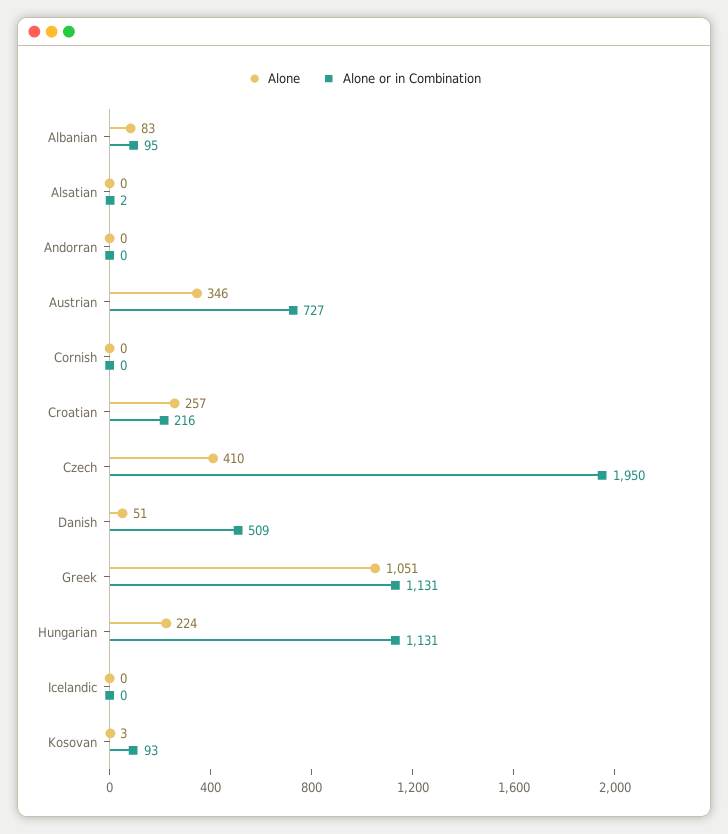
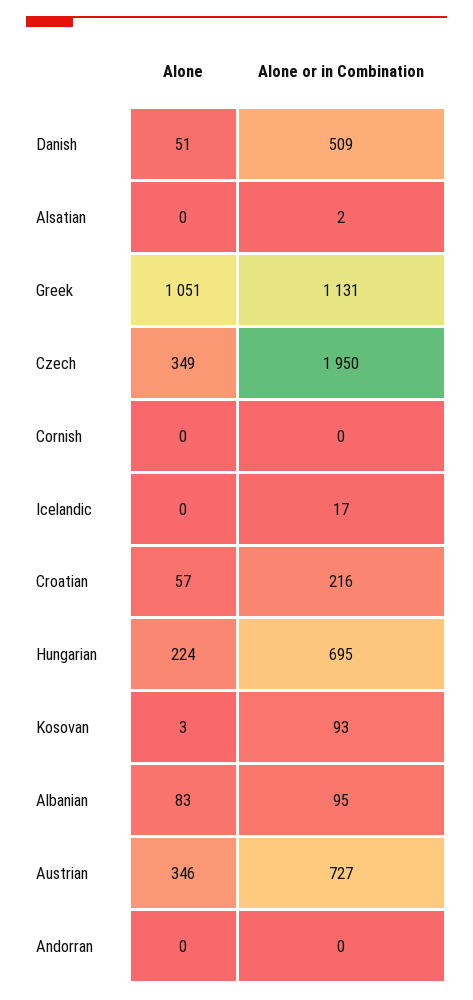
  {
    "Alone": {
      "Albanian": 83,
      "Alsatian": 0,
      "Andorran": 0,
      "Austrian": 346,
      "Cornish": 0,
-     "Croatian": 257,
+     "Croatian": 57,
-     "Czech": 410,
+     "Czech": 349,
      "Danish": 51,
      "Greek": 1051,
      "Hungarian": 224,
      "Icelandic": 0,
      "Kosovan": 3
    },
    "Alone or in Combination": {
      "Albanian": 95,
      "Alsatian": 2,
      "Andorran": 0,
      "Austrian": 727,
      "Cornish": 0,
      "Croatian": 216,
      "Czech": 1950,
      "Danish": 509,
      "Greek": 1131,
-     "Hungarian": 1131,
+     "Hungarian": 695,
-     "Icelandic": 0,
+     "Icelandic": 17,
      "Kosovan": 93
    }
  }

